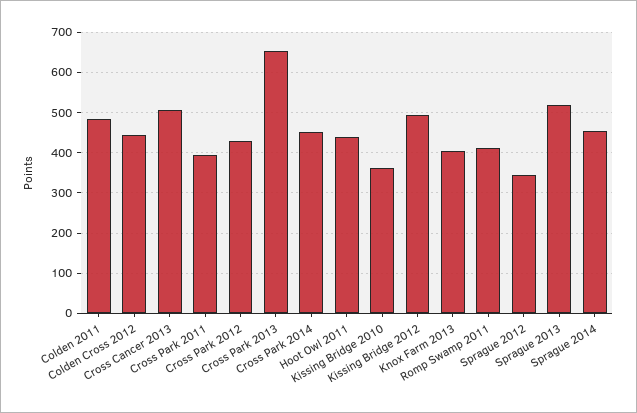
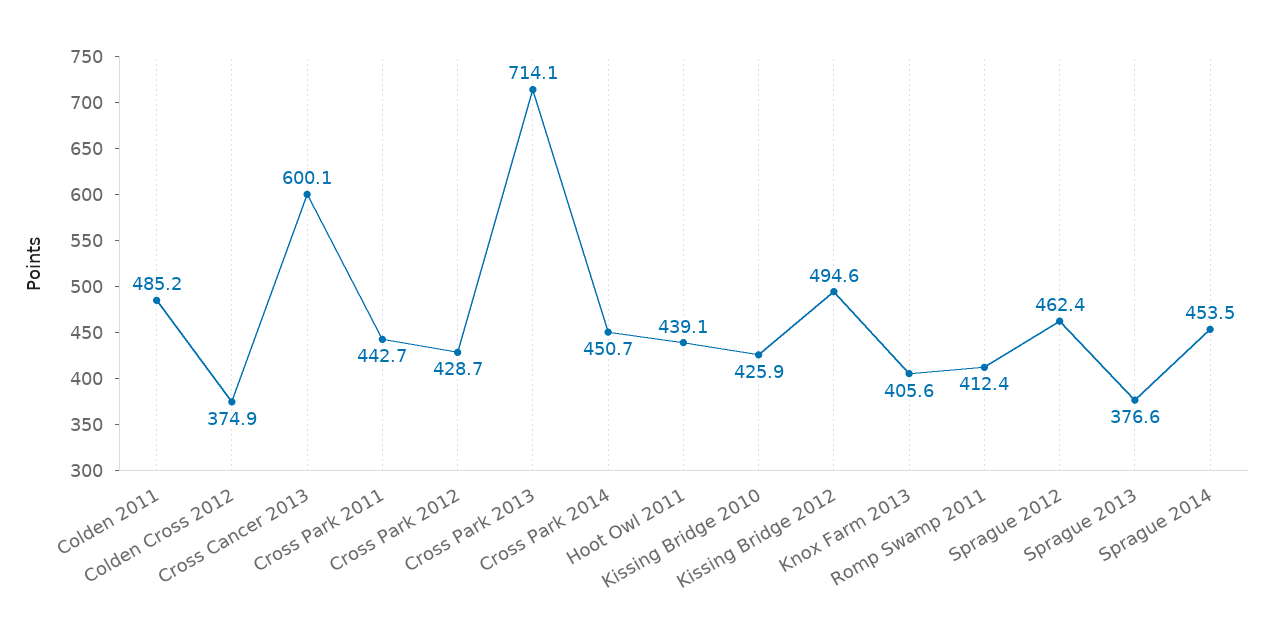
  {
    "Colden 2011": 485.2,
-   "Colden Cross 2012": 440,
+   "Colden Cross 2012": 374.9,
-   "Cross Cancer 2013": 500,
+   "Cross Cancer 2013": 600.1,
-   "Cross Park 2011": 400,
+   "Cross Park 2011": 442.7,
    "Cross Park 2012": 428.7,
-   "Cross Park 2013": 660,
+   "Cross Park 2013": 714.1,
    "Cross Park 2014": 450.7,
    "Hoot Owl 2011": 439.1,
-   "Kissing Bridge 2010": 360,
+   "Kissing Bridge 2010": 425.9,
    "Kissing Bridge 2012": 494.6,
    "Knox Farm 2013": 405.6,
    "Romp Swamp 2011": 412.4,
-   "Sprague 2012": 340,
+   "Sprague 2012": 462.4,
-   "Sprague 2013": 520,
+   "Sprague 2013": 376.6,
    "Sprague 2014": 453.5
  }

